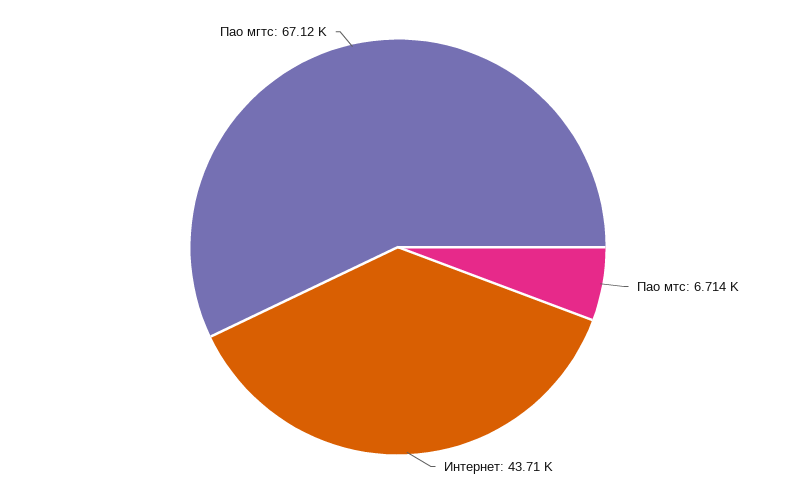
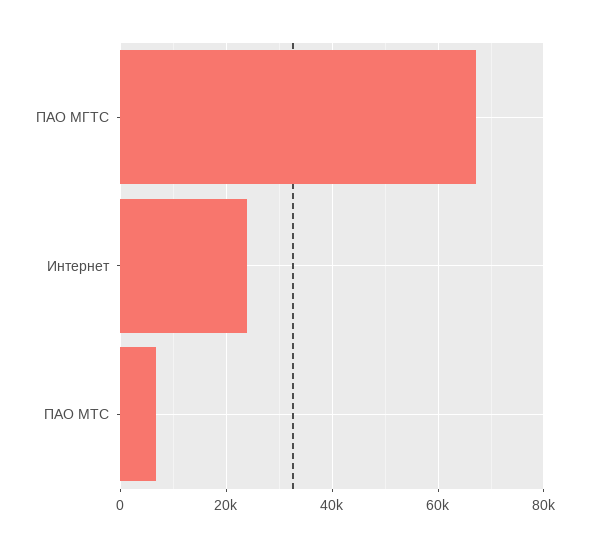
  {
    "Пао мтс": 6714,
-   "Интернет": 43710,
+   "Интернет": 24000,
    "Пао мгтс": 67120
  }

